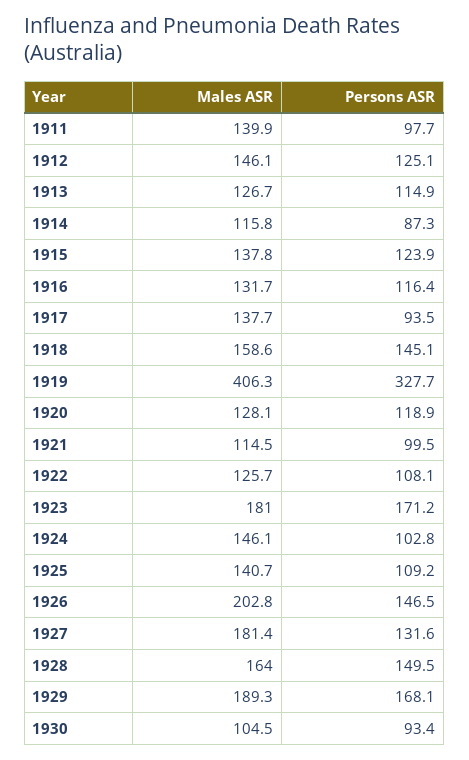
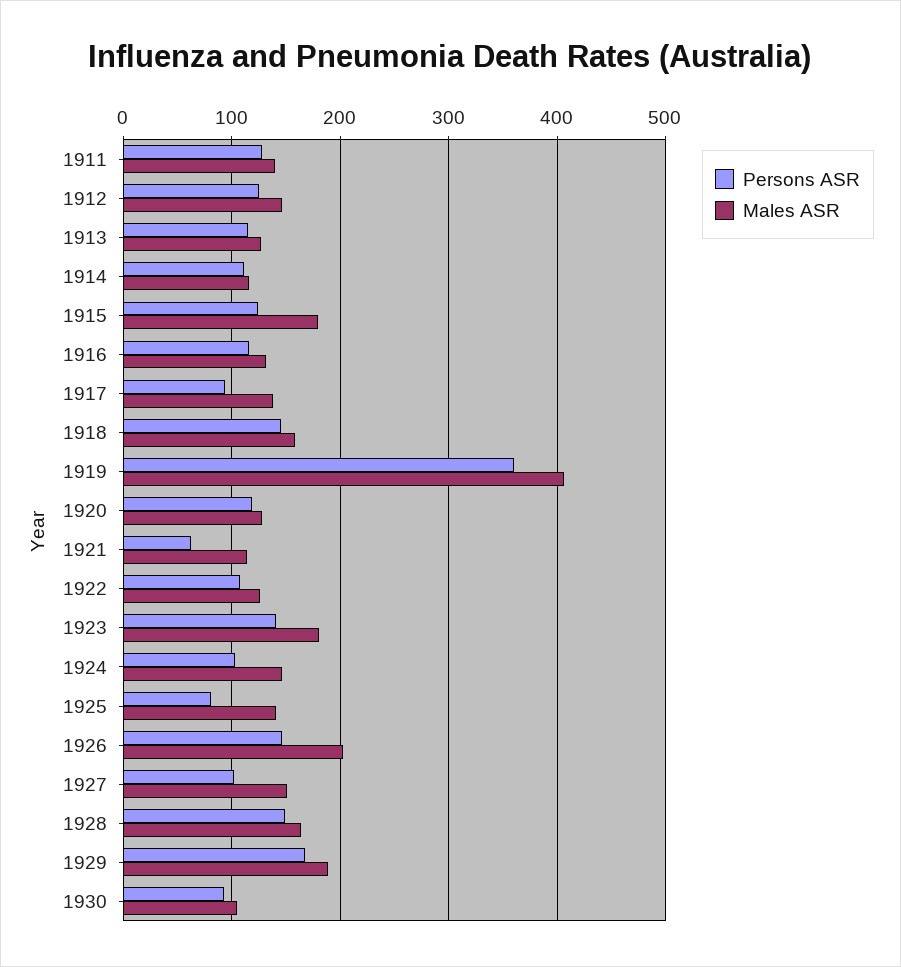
  {
    "Males ASR": {
      "1911": 139.9,
      "1912": 146.1,
      "1913": 126.7,
      "1914": 115.8,
-     "1915": 137.8,
+     "1915": 180,
      "1916": 131.7,
      "1917": 137.7,
      "1918": 158.6,
      "1919": 406.3,
      "1920": 128.1,
      "1921": 114.5,
      "1922": 125.7,
      "1923": 181,
      "1924": 146.1,
      "1925": 140.7,
      "1926": 202.8,
-     "1927": 181.4,
+     "1927": 150,
      "1928": 164,
      "1929": 189.3,
      "1930": 104.5
    },
    "Persons ASR": {
-     "1911": 97.7,
+     "1911": 130,
      "1912": 125.1,
      "1913": 114.9,
-     "1914": 87.3,
+     "1914": 110,
      "1915": 123.9,
      "1916": 116.4,
      "1917": 93.5,
      "1918": 145.1,
-     "1919": 327.7,
+     "1919": 360,
      "1920": 118.9,
-     "1921": 99.5,
+     "1921": 60,
      "1922": 108.1,
-     "1923": 171.2,
+     "1923": 140,
      "1924": 102.8,
-     "1925": 109.2,
+     "1925": 80,
      "1926": 146.5,
-     "1927": 131.6,
+     "1927": 100,
      "1928": 149.5,
      "1929": 168.1,
      "1930": 93.4
    }
  }

